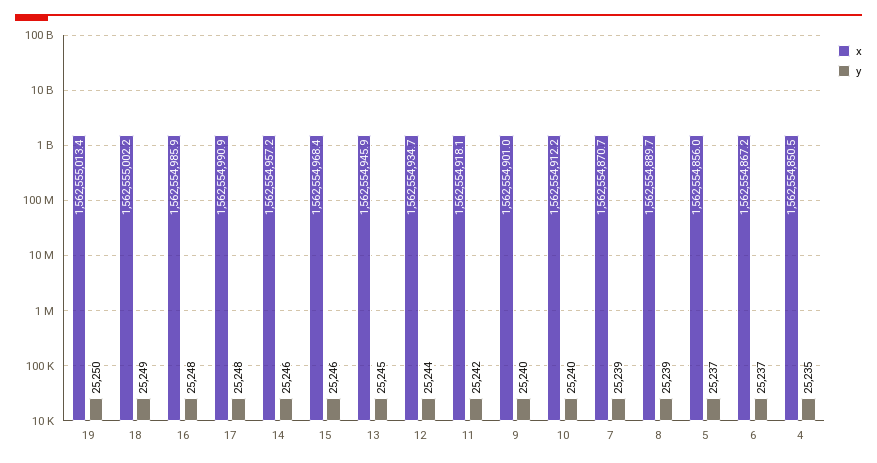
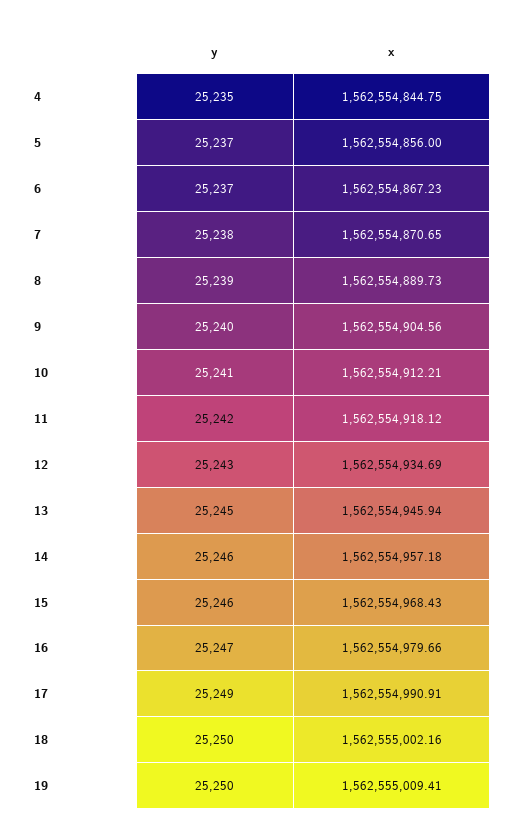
  {
    "x": {
-     "19": 1562555013.4,
+     "19": 1562555009.41,
      "18": 1562555002.16,
-     "16": 1562554985.9,
+     "16": 1562554979.66,
      "17": 1562554990.91,
      "14": 1562554957.18,
      "15": 1562554968.43,
      "13": 1562554945.94,
      "12": 1562554934.69,
      "11": 1562554918.12,
-     "9": 1562554901,
+     "9": 1562554904.56,
      "10": 1562554912.21,
      "7": 1562554870.65,
      "8": 1562554889.73,
      "5": 1562554856,
      "6": 1562554867.23,
-     "4": 1562554850.5
+     "4": 1562554844.75
    },
    "y": {
      "19": 25250,
-     "18": 25249,
+     "18": 25250,
-     "16": 25248,
+     "16": 25247,
-     "17": 25248,
+     "17": 25249,
      "14": 25246,
      "15": 25246,
      "13": 25245,
-     "12": 25244,
+     "12": 25243,
      "11": 25242,
      "9": 25240,
-     "10": 25240,
+     "10": 25241,
-     "7": 25239,
+     "7": 25238,
      "8": 25239,
      "5": 25237,
      "6": 25237,
      "4": 25235
    }
  }

